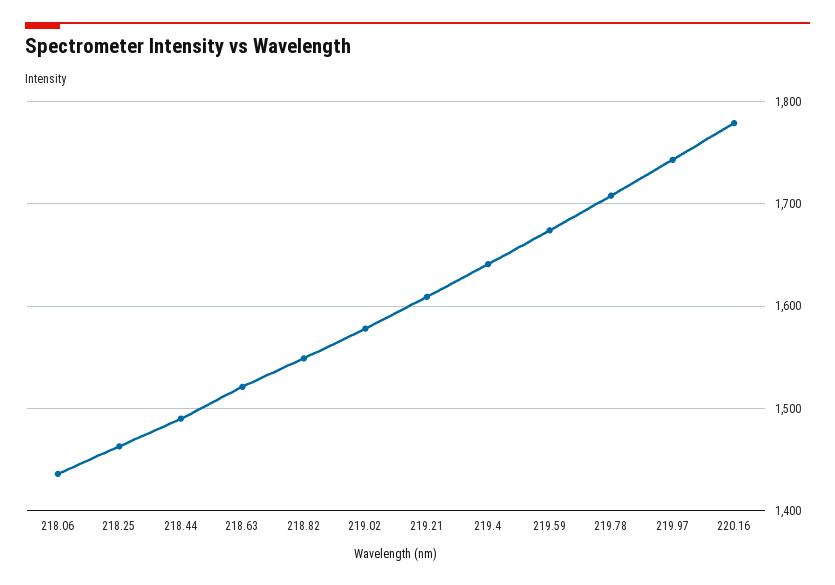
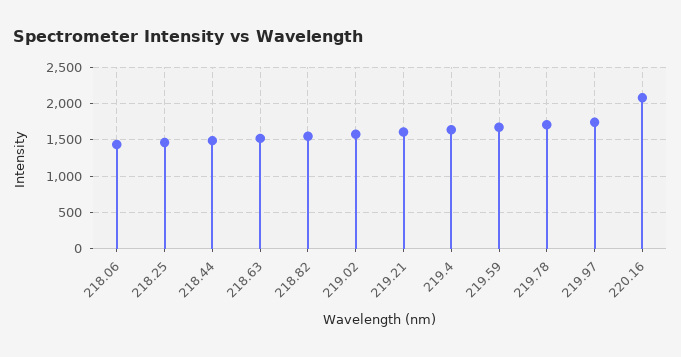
  {
    "218.06": 1440,
    "218.25": 1460,
    "218.44": 1490,
    "218.63": 1520,
    "218.82": 1550,
    "219.02": 1580,
    "219.21": 1610,
    "219.4": 1640,
    "219.59": 1670,
    "219.78": 1710,
    "219.97": 1740,
-   "220.16": 1780
+   "220.16": 2100
  }

